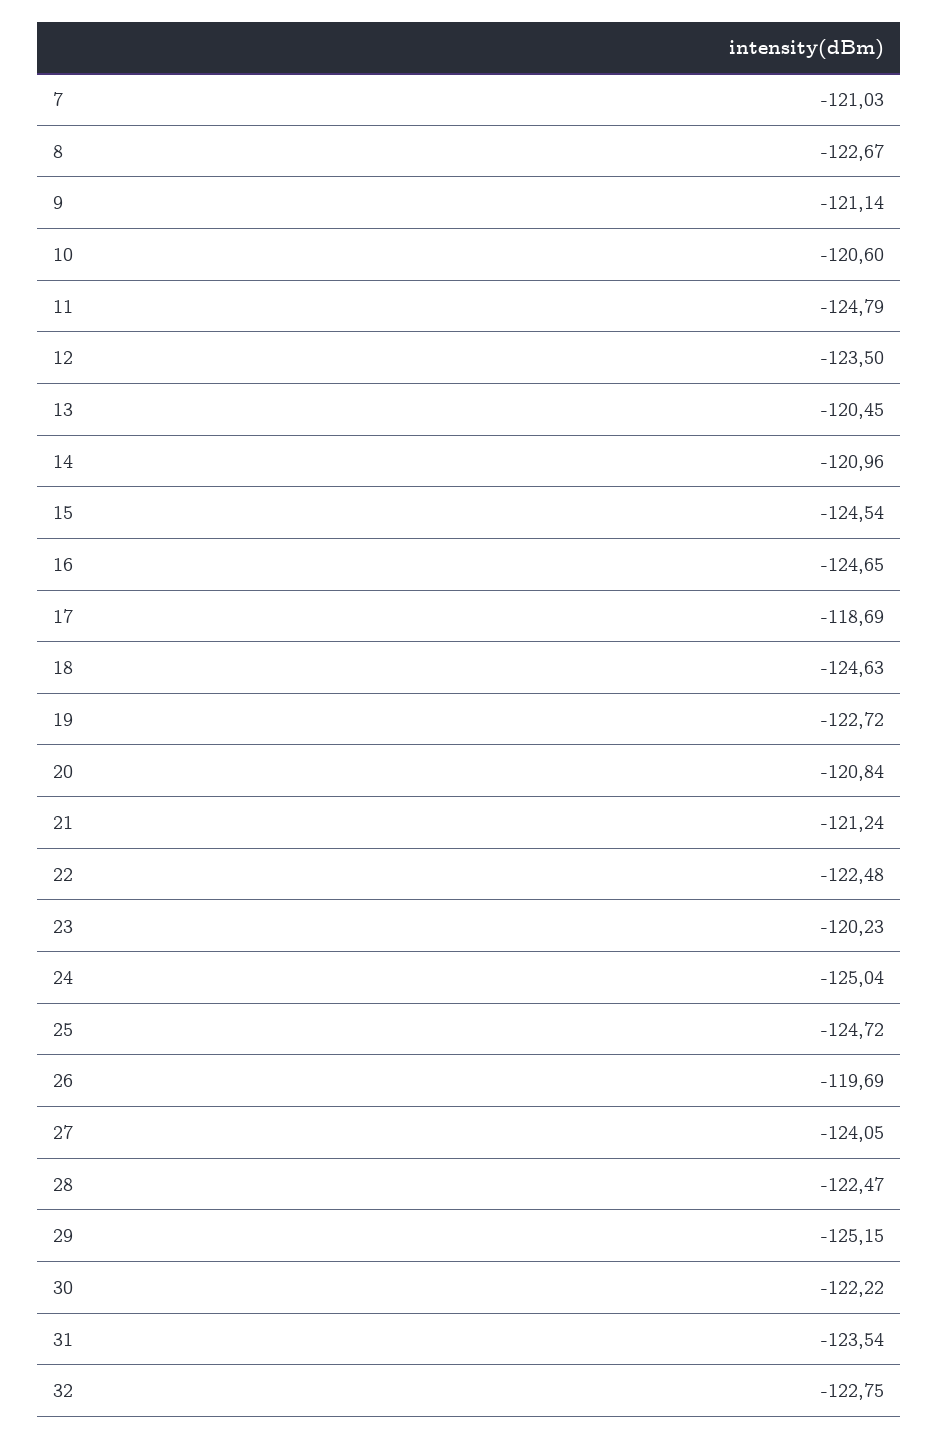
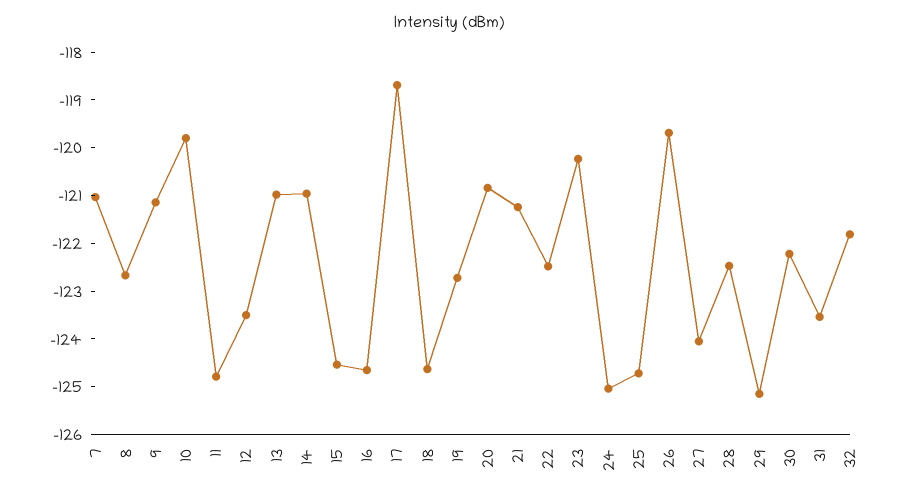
  {
    "7": -121.03,
    "8": -122.67,
    "9": -121.14,
-   "10": -120.6,
+   "10": -119.8,
    "11": -124.79,
    "12": -123.5,
-   "13": -120.45,
+   "13": -121,
    "14": -120.96,
    "15": -124.54,
    "16": -124.65,
    "17": -118.69,
    "18": -124.63,
    "19": -122.72,
    "20": -120.84,
    "21": -121.24,
    "22": -122.48,
    "23": -120.23,
    "24": -125.04,
    "25": -124.72,
    "26": -119.69,
    "27": -124.05,
    "28": -122.47,
    "29": -125.15,
    "30": -122.22,
    "31": -123.54,
-   "32": -122.75
+   "32": -121.8
  }

